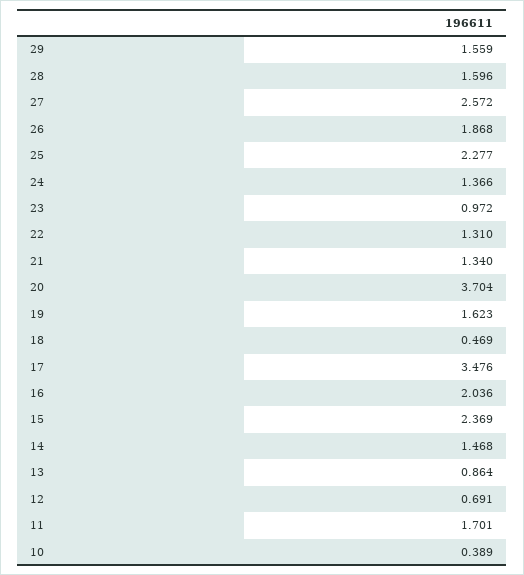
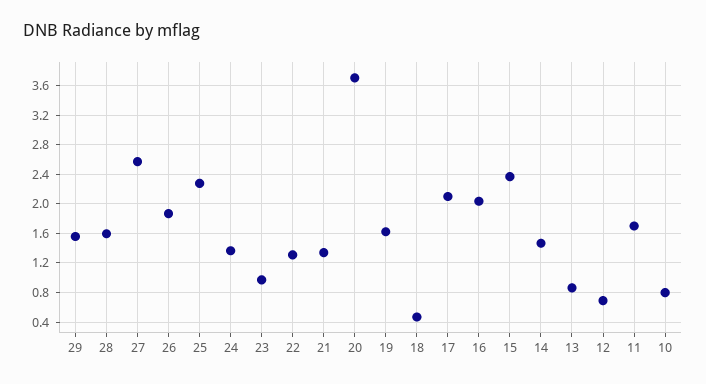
  {
    "29": 1.559,
    "28": 1.596,
    "27": 2.572,
    "26": 1.868,
    "25": 2.277,
    "24": 1.366,
    "23": 0.972,
    "22": 1.31,
    "21": 1.34,
    "20": 3.704,
    "19": 1.623,
    "18": 0.469,
-   "17": 3.476,
+   "17": 2.1,
    "16": 2.036,
    "15": 2.369,
    "14": 1.468,
    "13": 0.864,
    "12": 0.691,
    "11": 1.701,
-   "10": 0.389
+   "10": 0.8
  }

